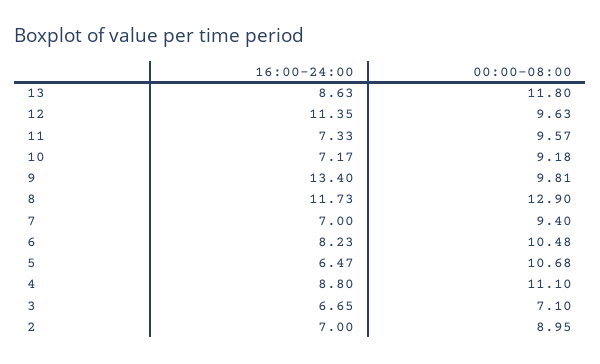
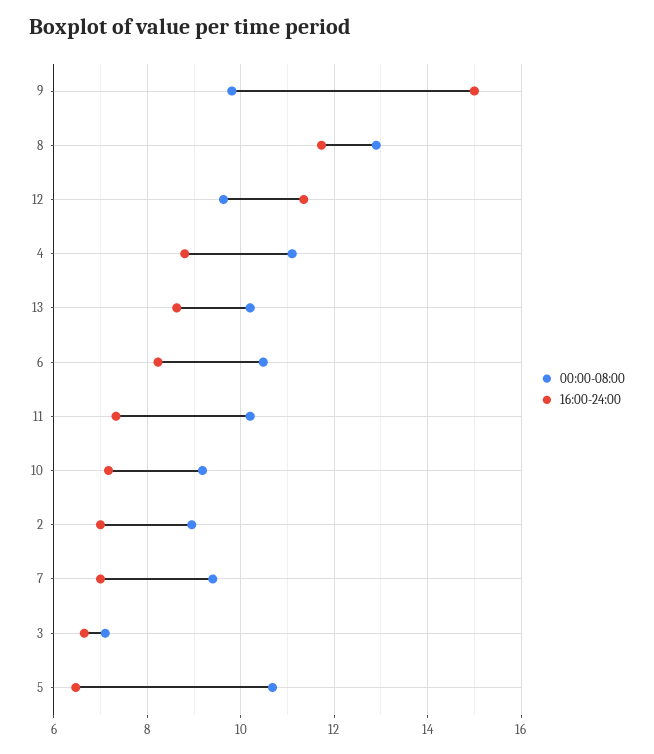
  {
    "16:00-24:00": {
      "13": 8.63,
      "12": 11.35,
      "11": 7.33,
      "10": 7.17,
-     "9": 13.4,
+     "9": 15,
      "8": 11.73,
      "7": 7,
      "6": 8.23,
      "5": 6.47,
      "4": 8.8,
      "3": 6.65,
      "2": 7
    },
    "00:00-08:00": {
-     "13": 11.8,
+     "13": 10.2,
      "12": 9.63,
-     "11": 9.57,
+     "11": 10.2,
      "10": 9.18,
      "9": 9.81,
      "8": 12.9,
      "7": 9.4,
      "6": 10.48,
      "5": 10.68,
      "4": 11.1,
      "3": 7.1,
      "2": 8.95
    }
  }

